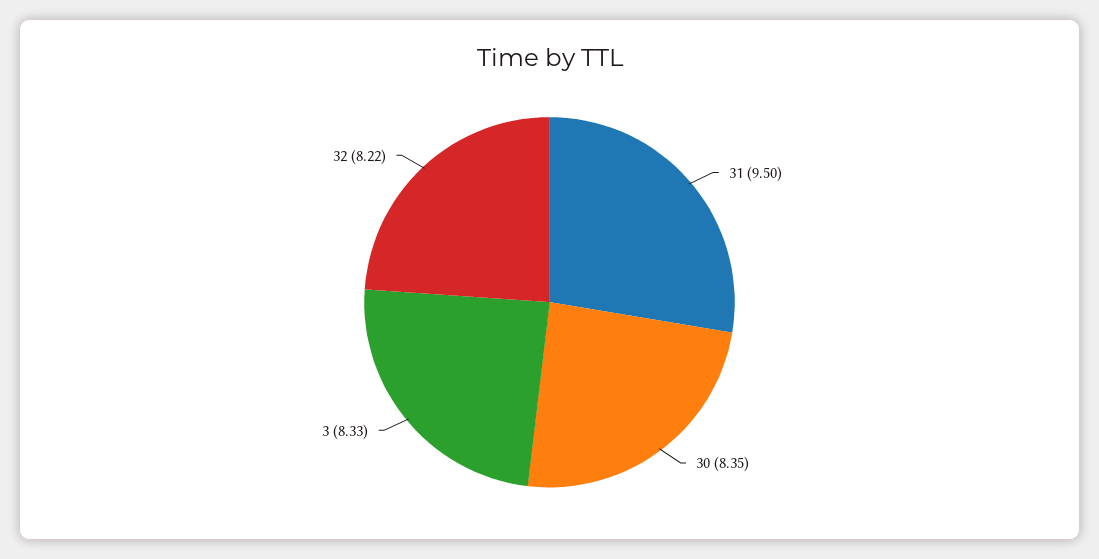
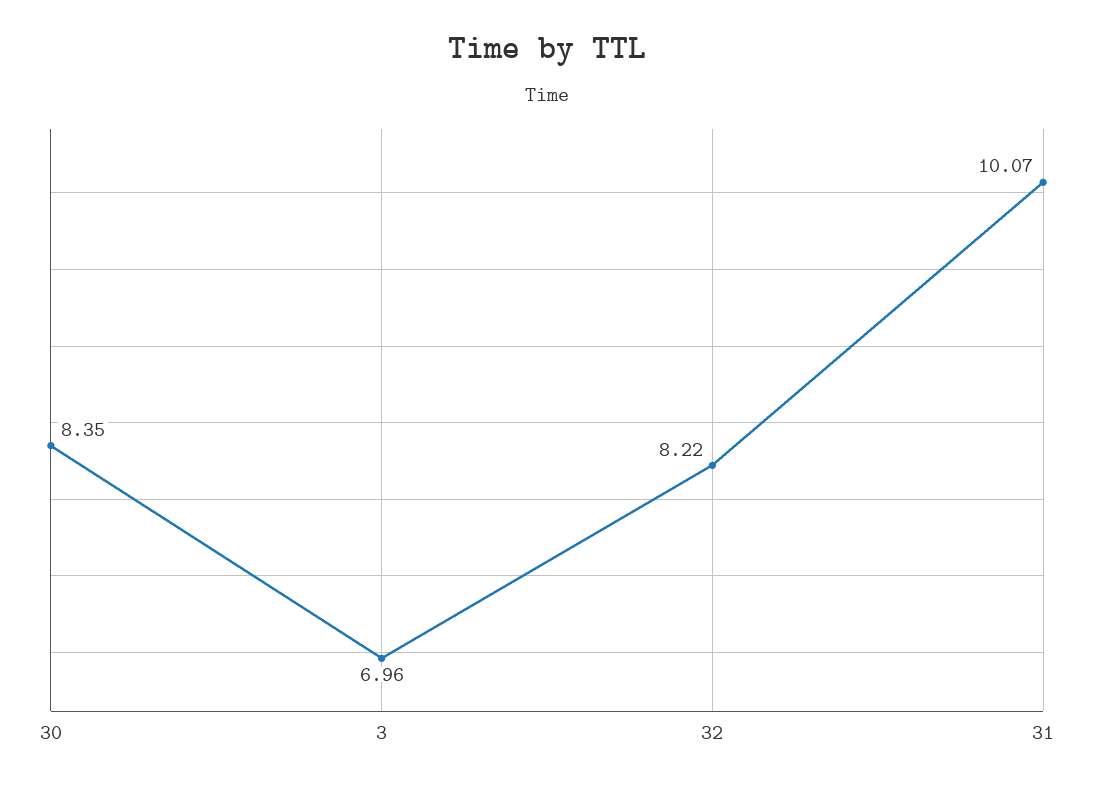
  {
-   "31": 9.5,
+   "31": 10.07,
    "30": 8.35,
-   "3": 8.33,
+   "3": 6.96,
    "32": 8.22
  }

